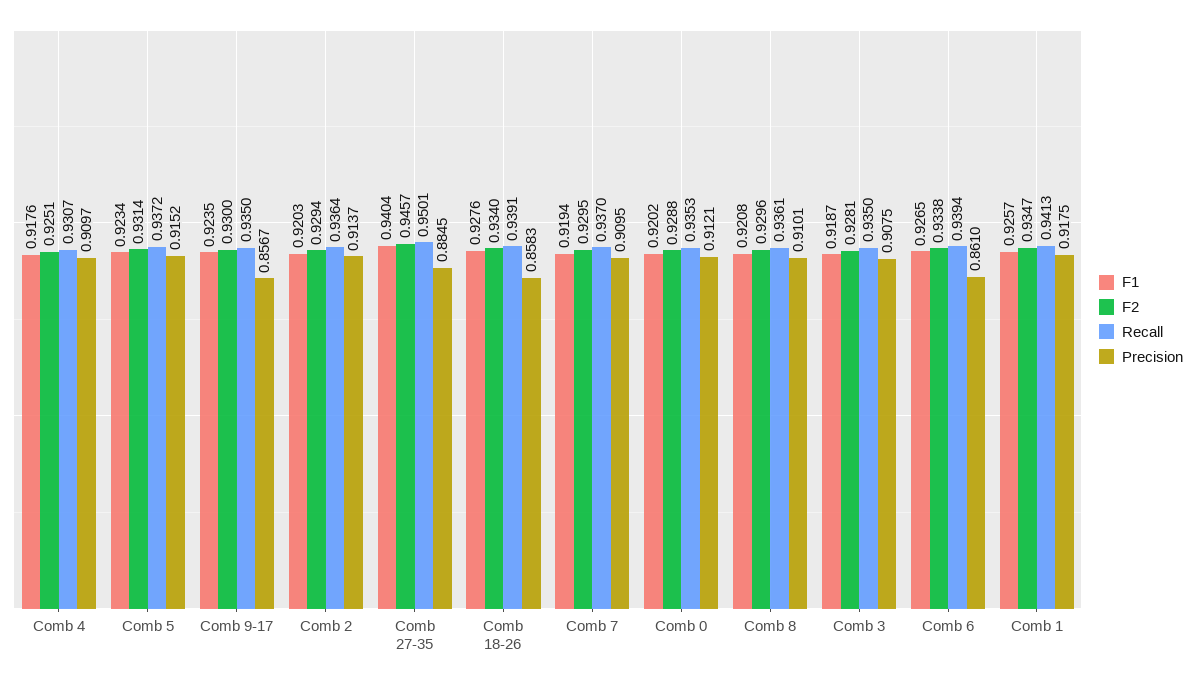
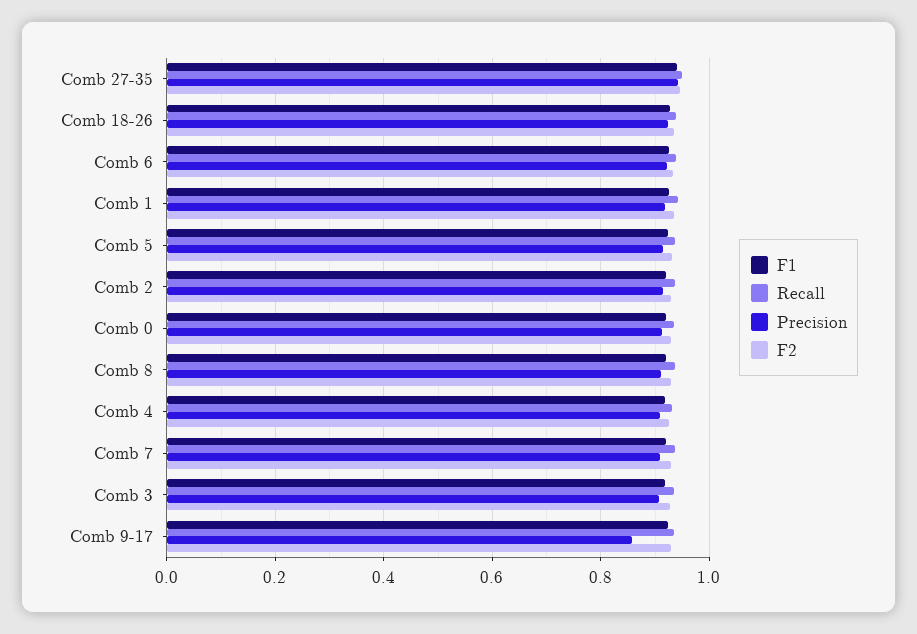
  {
    "F1": {
      "Comb 4": 0.9176,
      "Comb 5": 0.9234,
      "Comb 9-17": 0.9235,
      "Comb 2": 0.9203,
      "Comb 27-35": 0.9404,
      "Comb 18-26": 0.9276,
      "Comb 7": 0.9194,
      "Comb 0": 0.9202,
      "Comb 8": 0.9208,
      "Comb 3": 0.9187,
      "Comb 6": 0.9265,
      "Comb 1": 0.9257
    },
    "F2": {
      "Comb 4": 0.9251,
      "Comb 5": 0.9314,
      "Comb 9-17": 0.93,
      "Comb 2": 0.9294,
      "Comb 27-35": 0.9457,
      "Comb 18-26": 0.934,
      "Comb 7": 0.9295,
      "Comb 0": 0.9288,
      "Comb 8": 0.9296,
      "Comb 3": 0.9281,
      "Comb 6": 0.9338,
      "Comb 1": 0.9347
    },
    "Recall": {
      "Comb 4": 0.9307,
      "Comb 5": 0.9372,
      "Comb 9-17": 0.935,
      "Comb 2": 0.9364,
      "Comb 27-35": 0.9501,
      "Comb 18-26": 0.9391,
      "Comb 7": 0.937,
      "Comb 0": 0.9353,
      "Comb 8": 0.9361,
      "Comb 3": 0.935,
      "Comb 6": 0.9394,
      "Comb 1": 0.9413
    },
    "Precision": {
      "Comb 4": 0.9097,
      "Comb 5": 0.9152,
      "Comb 9-17": 0.8567,
      "Comb 2": 0.9137,
-     "Comb 27-35": 0.8845,
+     "Comb 27-35": 0.94,
-     "Comb 18-26": 0.8583,
+     "Comb 18-26": 0.92,
      "Comb 7": 0.9095,
      "Comb 0": 0.9121,
      "Comb 8": 0.9101,
      "Comb 3": 0.9075,
-     "Comb 6": 0.861,
+     "Comb 6": 0.92,
      "Comb 1": 0.9175
    }
  }

